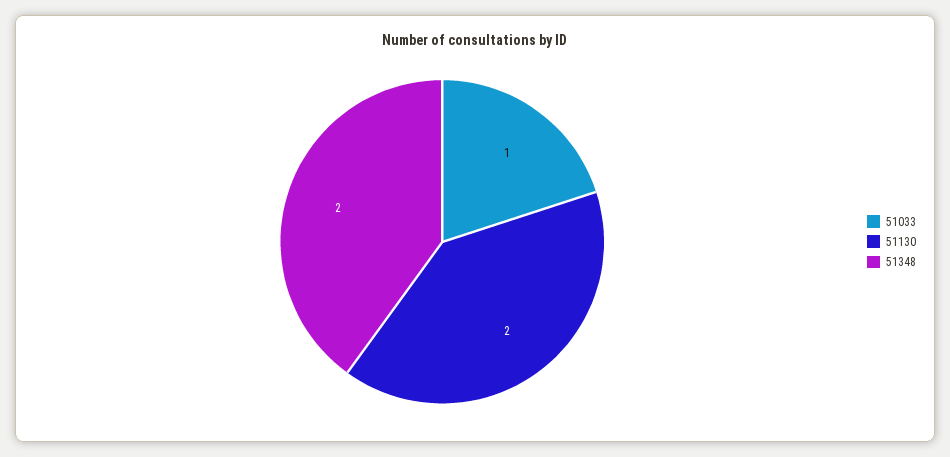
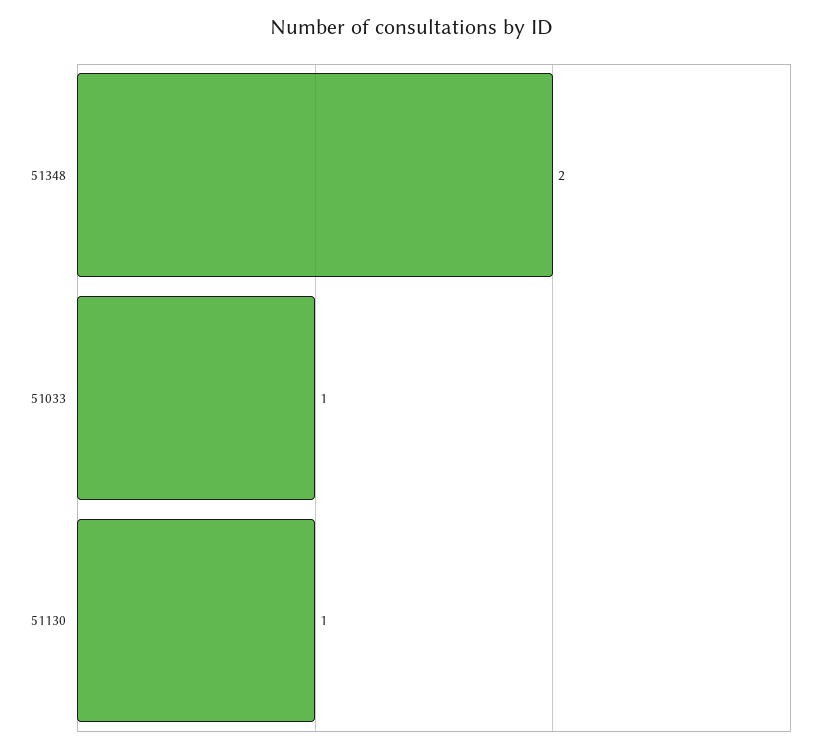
  {
    "51033": 1,
-   "51130": 2,
+   "51130": 1,
    "51348": 2
  }

